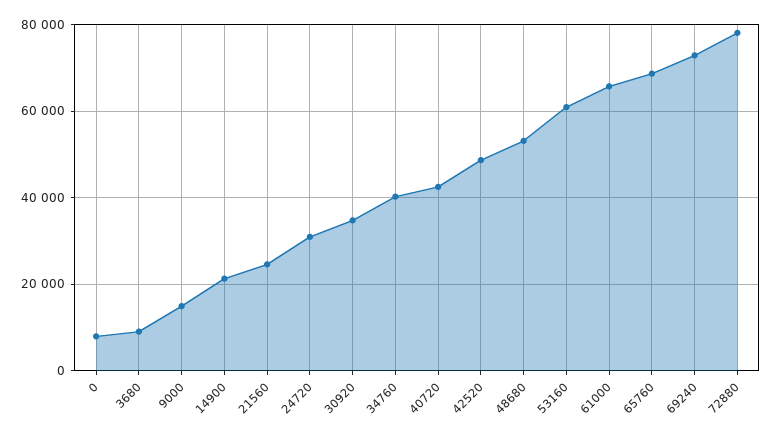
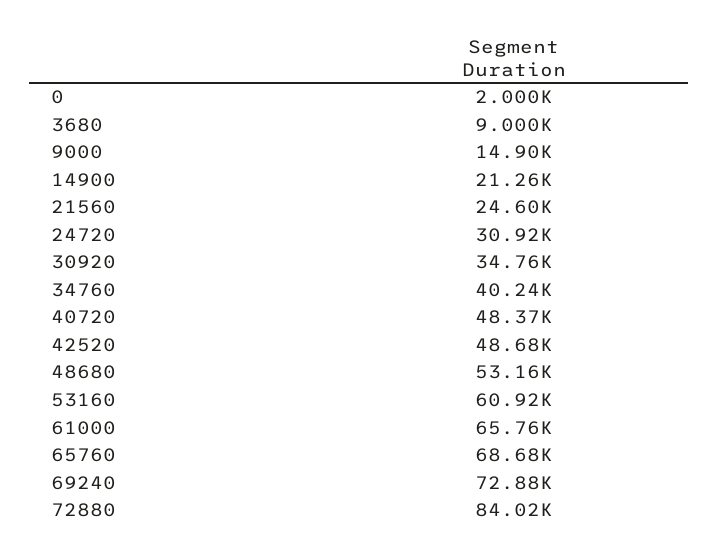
  {
-   "0": 8000,
+   "0": 2000,
    "3680": 9000,
    "9000": 14900,
    "14900": 21260,
    "21560": 24600,
    "24720": 30920,
    "30920": 34760,
    "34760": 40240,
-   "40720": 42000,
+   "40720": 48370,
    "42520": 48680,
    "48680": 53160,
    "53160": 60920,
    "61000": 65760,
    "65760": 68680,
    "69240": 72880,
-   "72880": 78000
+   "72880": 84020
  }

